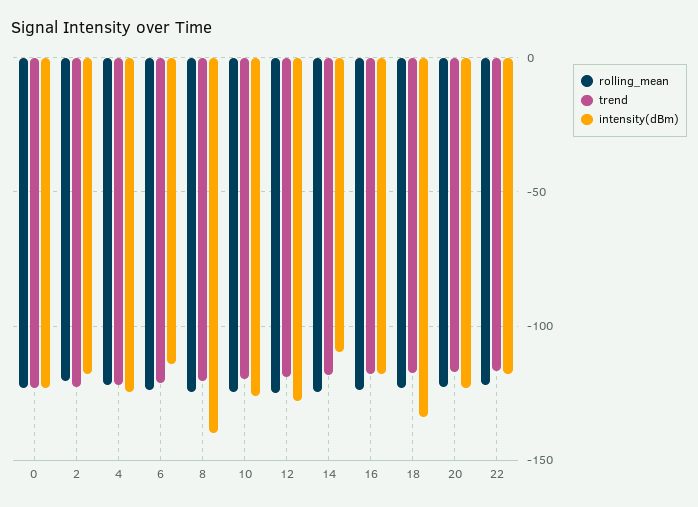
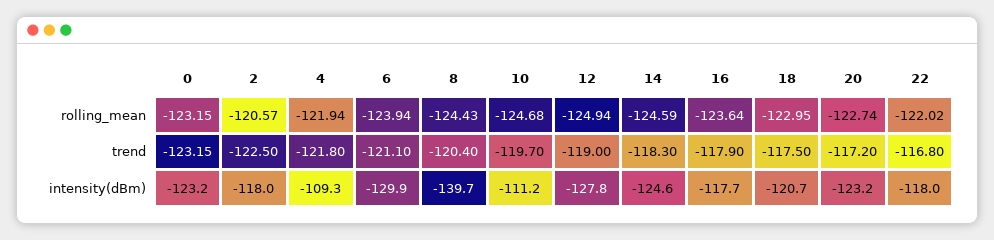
  {
    "rolling_mean": {
      "0": -123.15,
      "2": -120.57,
      "4": -121.94,
      "6": -123.94,
      "8": -124.43,
      "10": -124.68,
      "12": -124.94,
      "14": -124.59,
      "16": -123.64,
      "18": -122.95,
      "20": -122.74,
      "22": -122.02
    },
    "trend": {
      "0": -123.15,
      "2": -122.5,
      "4": -121.8,
      "6": -121.1,
      "8": -120.4,
      "10": -119.7,
      "12": -119,
      "14": -118.3,
      "16": -117.9,
      "18": -117.5,
      "20": -117.2,
      "22": -116.8
    },
    "intensity(dBm)": {
      "0": -123.2,
      "2": -118,
-     "4": -125,
+     "4": -109.3,
-     "6": -115,
+     "6": -129.9,
      "8": -139.7,
-     "10": -125,
+     "10": -111.2,
      "12": -127.8,
-     "14": -110,
+     "14": -124.6,
      "16": -117.7,
-     "18": -135,
+     "18": -120.7,
      "20": -123.2,
      "22": -118
    }
  }

